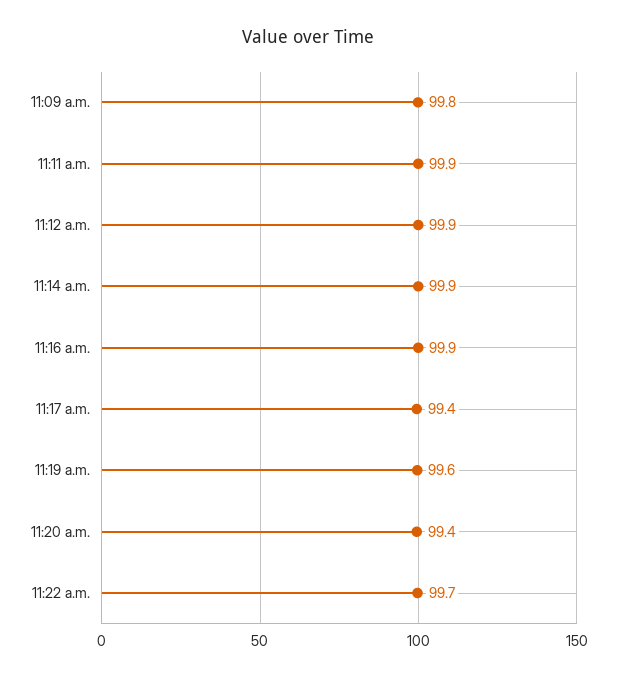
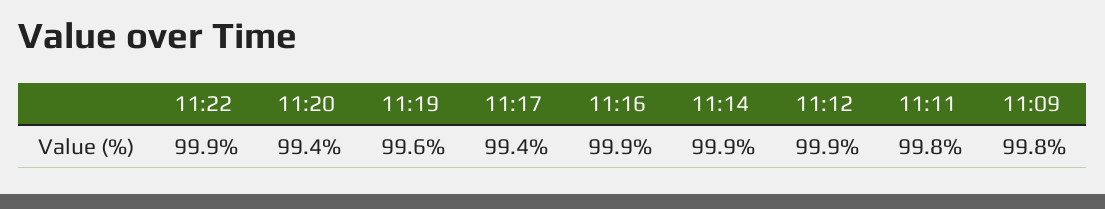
  {
    "11:09 a.m.": 99.8,
-   "11:11 a.m.": 99.9,
+   "11:11 a.m.": 99.8,
    "11:12 a.m.": 99.9,
    "11:14 a.m.": 99.9,
    "11:16 a.m.": 99.9,
    "11:17 a.m.": 99.4,
    "11:19 a.m.": 99.6,
    "11:20 a.m.": 99.4,
-   "11:22 a.m.": 99.7
+   "11:22 a.m.": 99.9
  }

